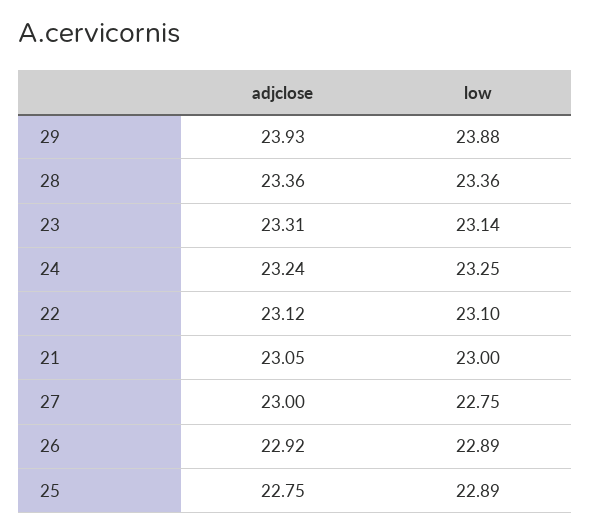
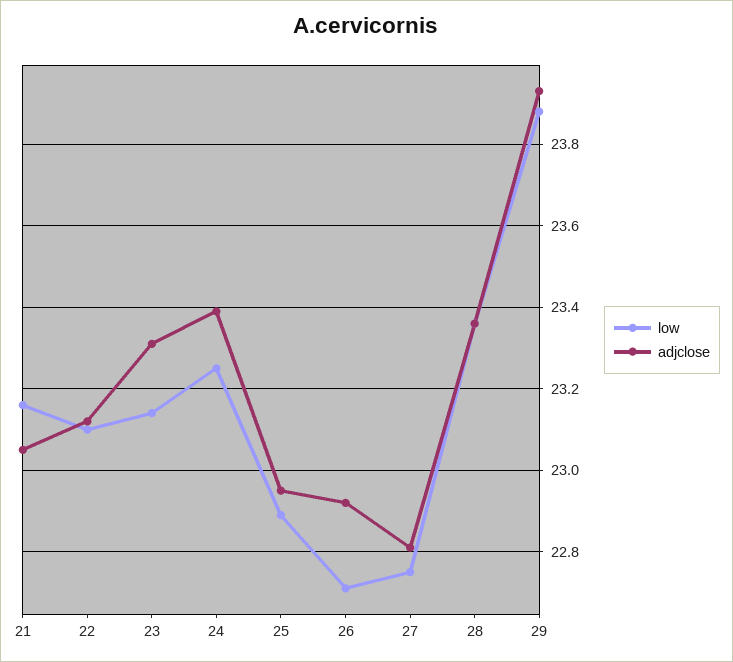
  {
    "adjclose": {
      "29": 23.93,
      "28": 23.36,
      "23": 23.31,
-     "24": 23.24,
+     "24": 23.4,
      "22": 23.12,
      "21": 23.05,
-     "27": 23,
+     "27": 22.8,
      "26": 22.92,
-     "25": 22.75
+     "25": 22.95
    },
    "low": {
      "29": 23.88,
      "28": 23.36,
      "23": 23.14,
      "24": 23.25,
      "22": 23.1,
-     "21": 23,
+     "21": 23.15,
      "27": 22.75,
-     "26": 22.89,
+     "26": 22.7,
      "25": 22.89
    }
  }

